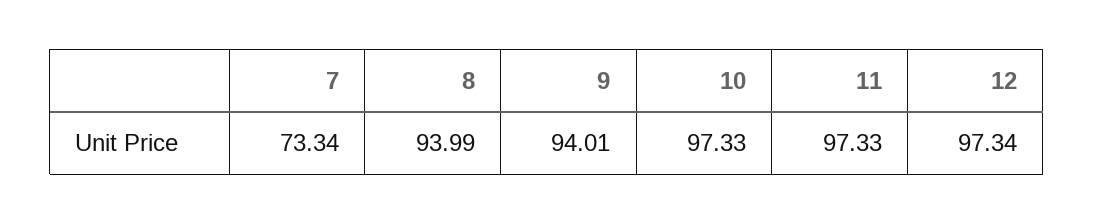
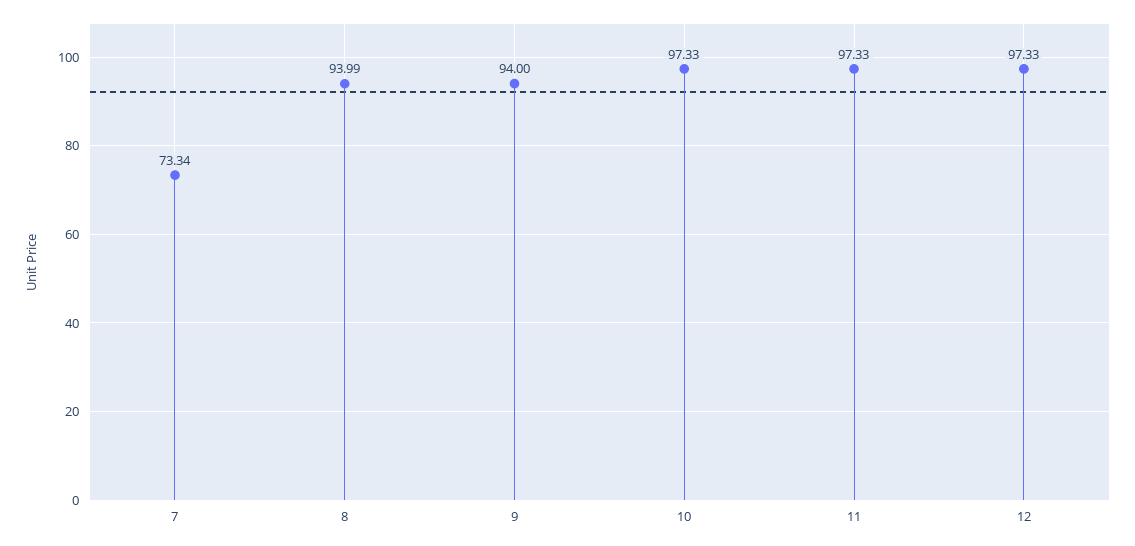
  {
    "7": 73.34,
    "8": 93.99,
-   "9": 94.01,
+   "9": 94,
    "10": 97.33,
    "11": 97.33,
-   "12": 97.34
+   "12": 97.33
  }

